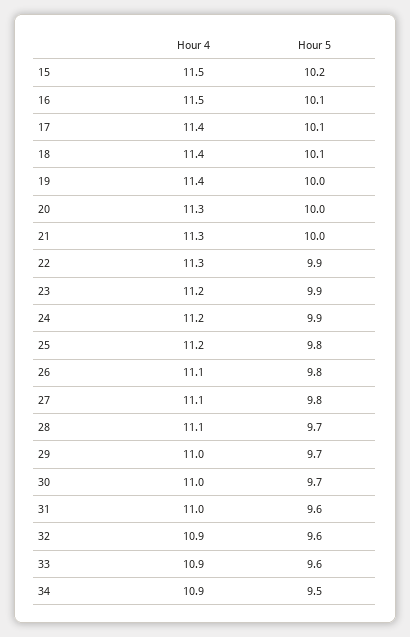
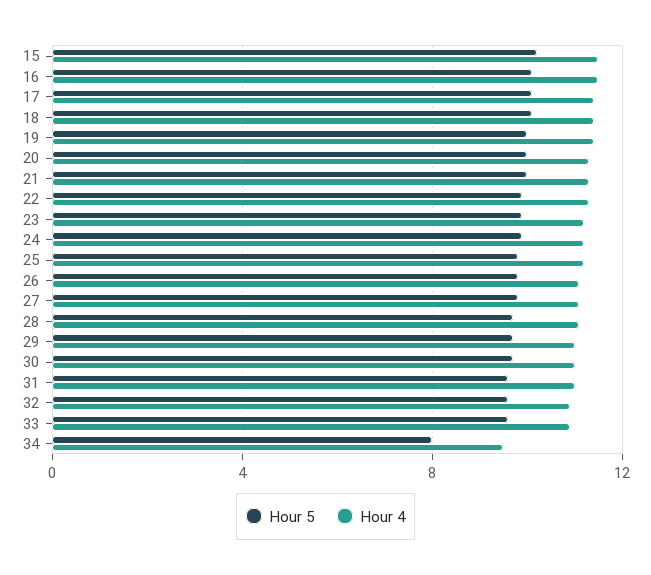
  {
    "Hour 4": {
      "15": 11.5,
      "16": 11.5,
      "17": 11.4,
      "18": 11.4,
      "19": 11.4,
      "20": 11.3,
      "21": 11.3,
      "22": 11.3,
      "23": 11.2,
      "24": 11.2,
      "25": 11.2,
      "26": 11.1,
      "27": 11.1,
      "28": 11.1,
      "29": 11,
      "30": 11,
      "31": 11,
      "32": 10.9,
      "33": 10.9,
-     "34": 10.9
+     "34": 9.5
    },
    "Hour 5": {
      "15": 10.2,
      "16": 10.1,
      "17": 10.1,
      "18": 10.1,
      "19": 10,
      "20": 10,
      "21": 10,
      "22": 9.9,
      "23": 9.9,
      "24": 9.9,
      "25": 9.8,
      "26": 9.8,
      "27": 9.8,
      "28": 9.7,
      "29": 9.7,
      "30": 9.7,
      "31": 9.6,
      "32": 9.6,
      "33": 9.6,
-     "34": 9.5
+     "34": 8
    }
  }

